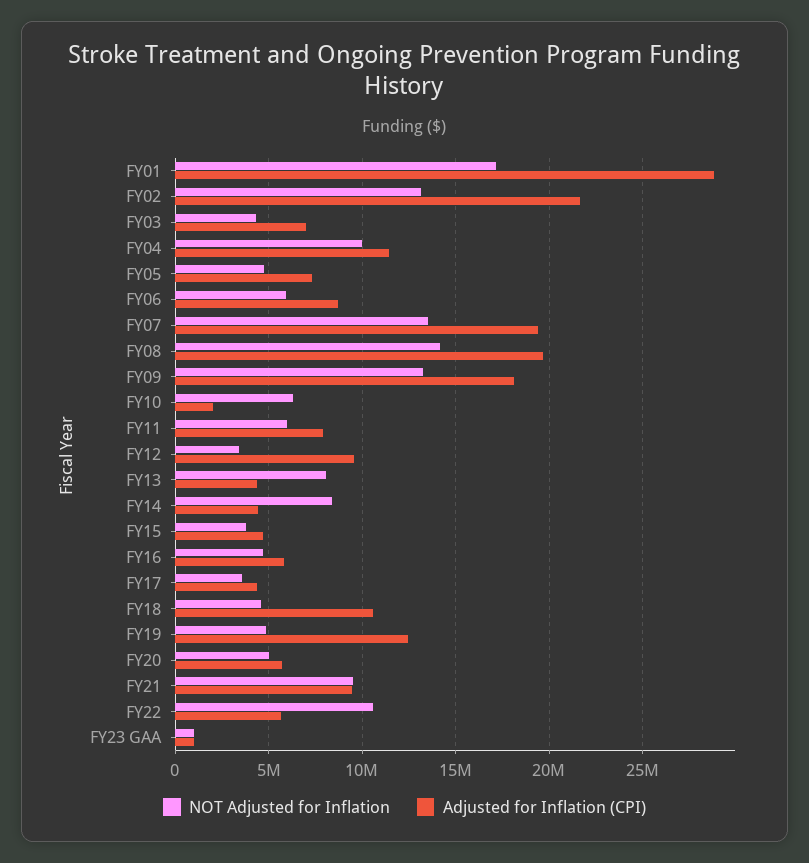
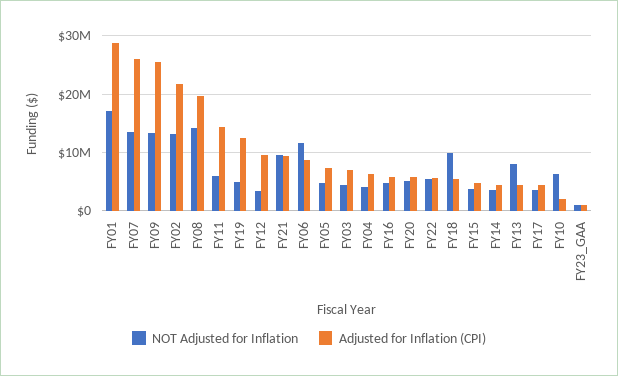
  {
    "NOT Adjusted for Inflation": {
      "FY01": 17000000,
      "FY02": 13000000,
      "FY03": 4500000,
-     "FY04": 10000000,
+     "FY04": 4000000,
      "FY05": 5000000,
-     "FY06": 6000000,
+     "FY06": 12000000,
      "FY07": 13500000,
      "FY08": 14000000,
      "FY09": 13000000,
      "FY10": 6500000,
      "FY11": 6000000,
      "FY12": 3500000,
      "FY13": 8000000,
-     "FY14": 8500000,
+     "FY14": 4000000,
      "FY15": 4000000,
      "FY16": 4500000,
      "FY17": 3500000,
-     "FY18": 4500000,
+     "FY18": 10000000,
      "FY19": 5000000,
      "FY20": 5000000,
      "FY21": 9500000,
-     "FY22": 10500000,
+     "FY22": 6000000,
      "FY23 GAA": 1000000
    },
    "Adjusted for Inflation (CPI)": {
      "FY01": 29000000,
      "FY02": 21500000,
      "FY03": 7000000,
-     "FY04": 11500000,
+     "FY04": 6000000,
      "FY05": 7500000,
      "FY06": 8500000,
-     "FY07": 19500000,
+     "FY07": 26000000,
      "FY08": 19500000,
-     "FY09": 18000000,
+     "FY09": 26000000,
      "FY10": 2000000,
-     "FY11": 8000000,
+     "FY11": 14000000,
      "FY12": 9500000,
      "FY13": 4500000,
      "FY14": 4500000,
      "FY15": 4500000,
      "FY16": 6000000,
      "FY17": 4500000,
-     "FY18": 10500000,
+     "FY18": 6000000,
      "FY19": 12500000,
      "FY20": 5500000,
      "FY21": 9500000,
      "FY22": 5500000,
      "FY23 GAA": 1000000
    }
  }

